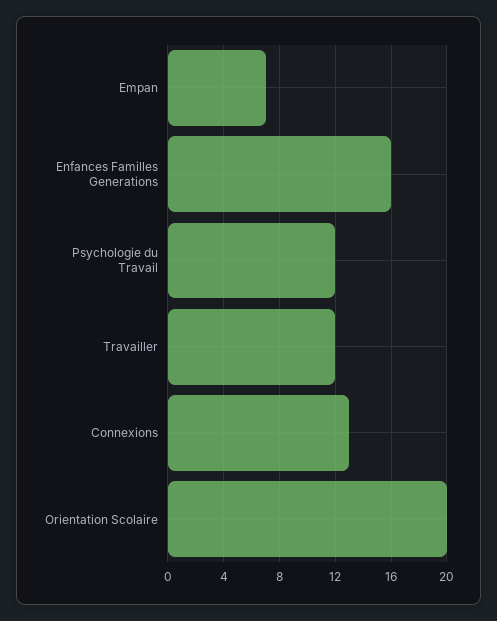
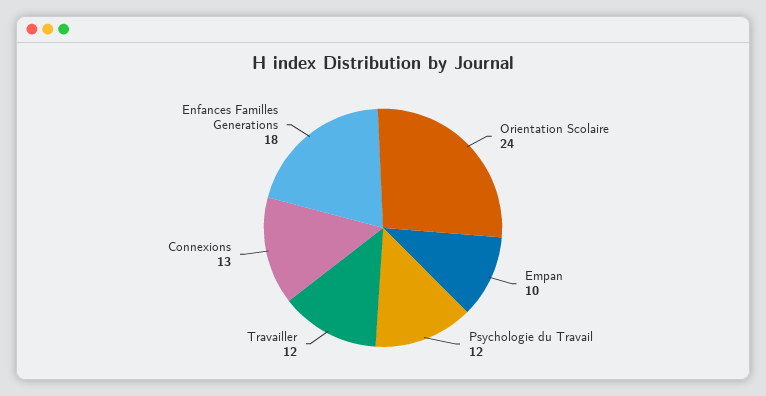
  {
-   "Empan": 7,
+   "Empan": 10,
-   "Enfances Familles Generations": 16,
+   "Enfances Familles Generations": 18,
    "Psychologie du Travail": 12,
    "Travailler": 12,
    "Connexions": 13,
-   "Orientation Scolaire": 20
+   "Orientation Scolaire": 24
  }

